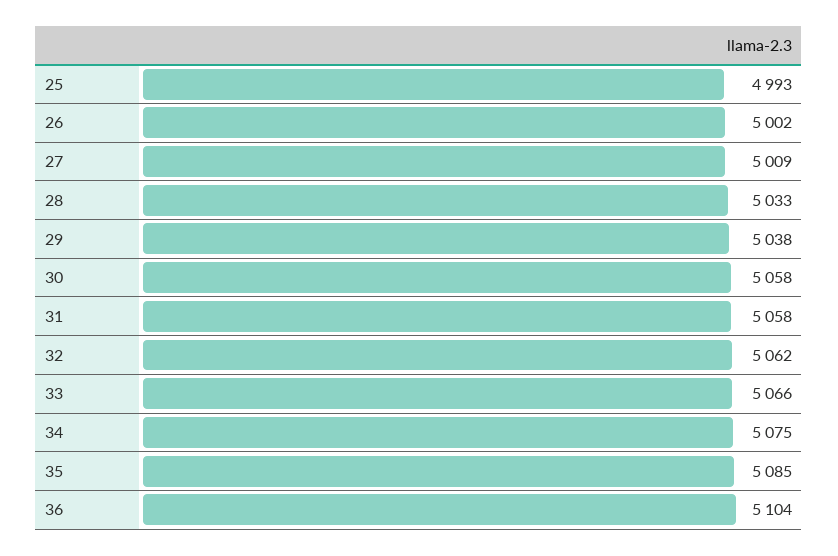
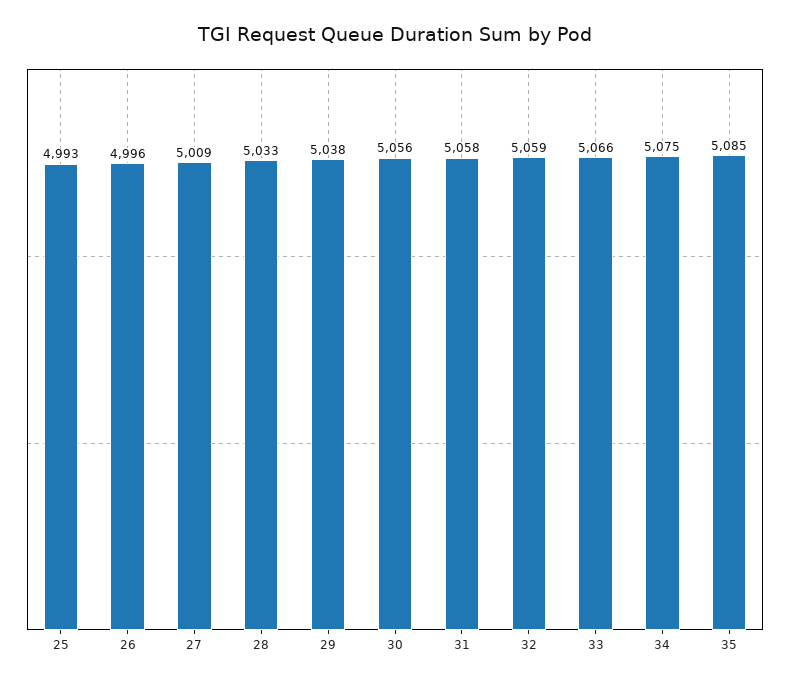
  {
    "25": 4993,
-   "26": 5002,
+   "26": 4996,
    "27": 5009,
    "28": 5033,
    "29": 5038,
-   "30": 5058,
+   "30": 5056,
    "31": 5058,
-   "32": 5062,
+   "32": 5059,
    "33": 5066,
    "34": 5075,
-   "35": 5085,
+   "35": 5085
-   "36": 5104
  }

